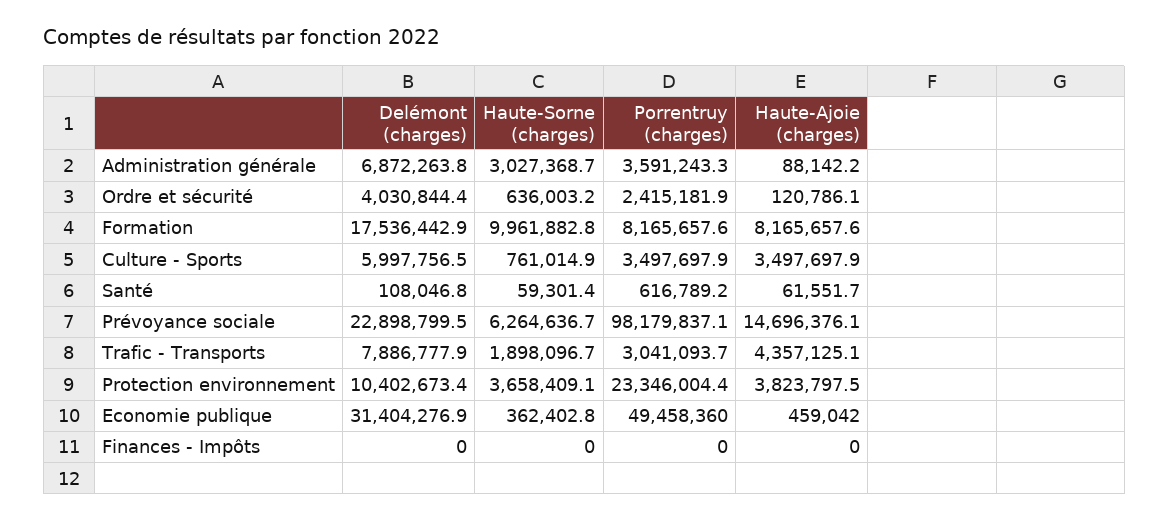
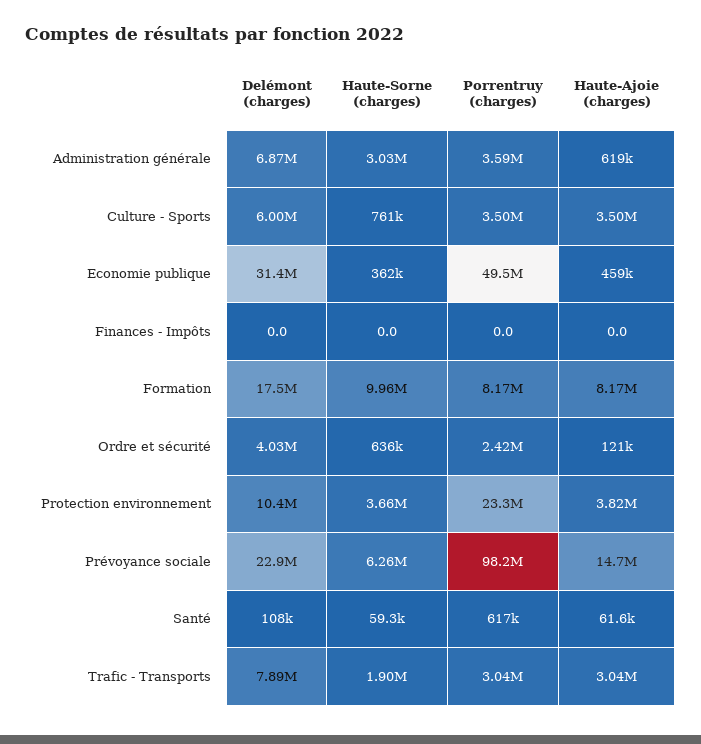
  {
    "Delémont (charges)": {
      "Administration générale": 6872263.8,
      "Ordre et sécurité": 4030844.4,
      "Formation": 17536442.9,
      "Culture - Sports": 5997756.5,
      "Santé": 108046.8,
      "Prévoyance sociale": 22898799.5,
      "Trafic - Transports": 7886777.9,
      "Protection environnement": 10402673.4,
      "Economie publique": 31404276.9,
      "Finances - Impôts": 0
    },
    "Haute-Sorne (charges)": {
      "Administration générale": 3027368.7,
      "Ordre et sécurité": 636003.2,
      "Formation": 9961882.8,
      "Culture - Sports": 761014.9,
      "Santé": 59301.4,
      "Prévoyance sociale": 6264636.7,
      "Trafic - Transports": 1898096.7,
      "Protection environnement": 3658409.1,
      "Economie publique": 362402.8,
      "Finances - Impôts": 0
    },
    "Porrentruy (charges)": {
      "Administration générale": 3591243.3,
      "Ordre et sécurité": 2415181.9,
      "Formation": 8165657.6,
      "Culture - Sports": 3497697.9,
      "Santé": 616789.2,
      "Prévoyance sociale": 98179837.1,
      "Trafic - Transports": 3041093.7,
      "Protection environnement": 23346004.4,
      "Economie publique": 49458360,
      "Finances - Impôts": 0
    },
    "Haute-Ajoie (charges)": {
-     "Administration générale": 88142.2,
+     "Administration générale": 619000,
      "Ordre et sécurité": 120786.1,
      "Formation": 8165657.6,
      "Culture - Sports": 3497697.9,
      "Santé": 61551.7,
      "Prévoyance sociale": 14696376.1,
-     "Trafic - Transports": 4357125.1,
+     "Trafic - Transports": 3040000,
      "Protection environnement": 3823797.5,
      "Economie publique": 459042,
      "Finances - Impôts": 0
    }
  }

